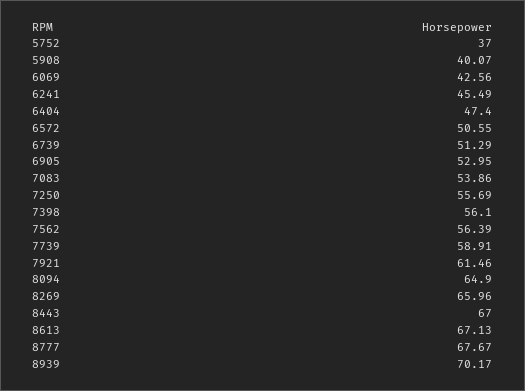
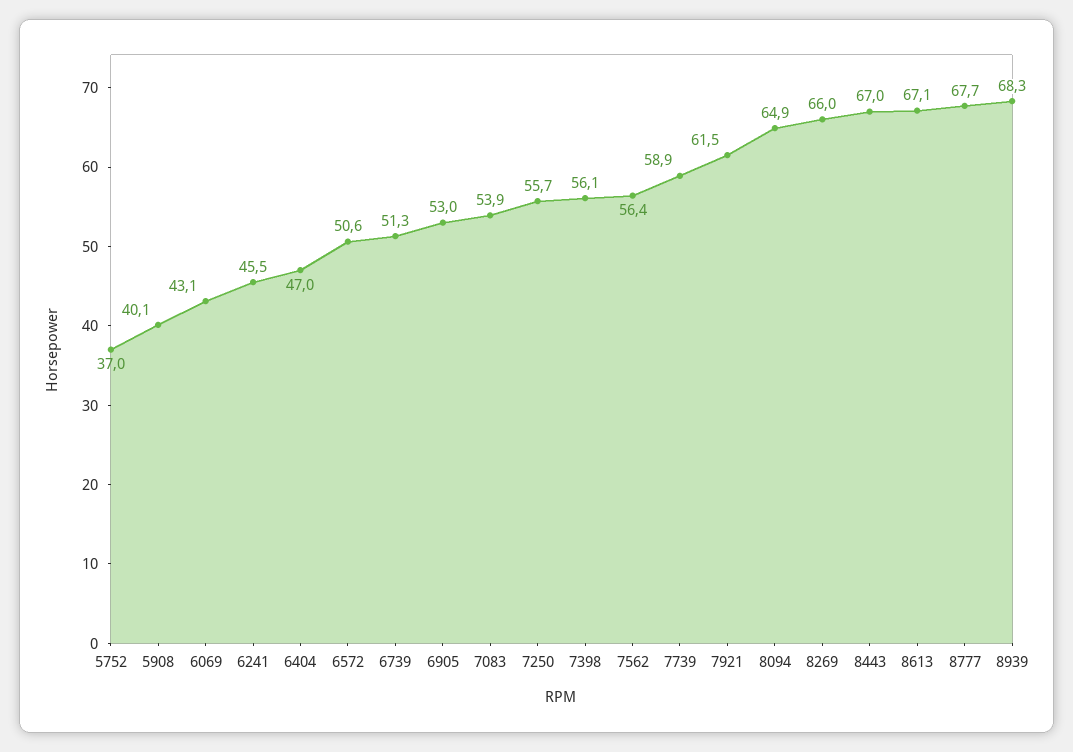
  {
    "5752": 37,
    "5908": 40.07,
-   "6069": 42.56,
+   "6069": 43.1,
    "6241": 45.49,
-   "6404": 47.4,
+   "6404": 47,
    "6572": 50.55,
    "6739": 51.29,
    "6905": 52.95,
    "7083": 53.86,
    "7250": 55.69,
    "7398": 56.1,
    "7562": 56.39,
    "7739": 58.91,
    "7921": 61.46,
    "8094": 64.9,
    "8269": 65.96,
    "8443": 67,
    "8613": 67.13,
    "8777": 67.67,
-   "8939": 70.17
+   "8939": 68.3
  }

